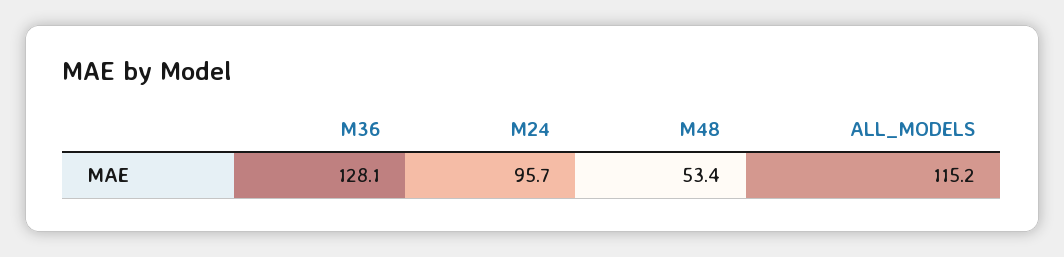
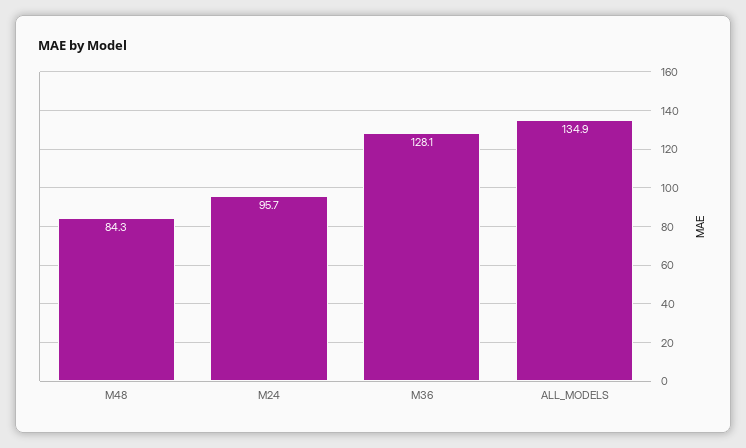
  {
    "M36": 128.1,
    "M24": 95.7,
-   "M48": 53.4,
+   "M48": 84.3,
-   "ALL_MODELS": 115.2
+   "ALL_MODELS": 134.9
  }

